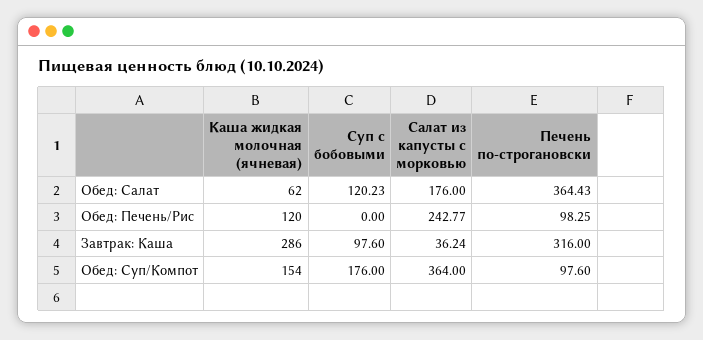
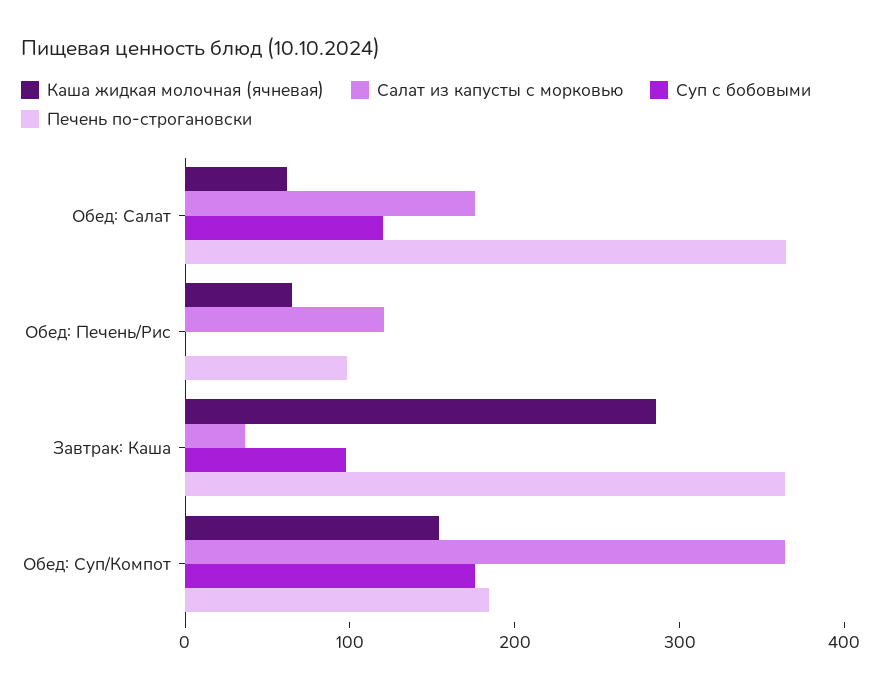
  {
    "Каша жидкая молочная (ячневая)": {
      "Обед: Салат": 62,
-     "Обед: Печень/Рис": 120,
+     "Обед: Печень/Рис": 60,
      "Завтрак: Каша": 286,
      "Обед: Суп/Компот": 154
    },
    "Суп с бобовыми": {
      "Обед: Салат": 120.23,
      "Обед: Печень/Рис": 0,
      "Завтрак: Каша": 97.6,
      "Обед: Суп/Компот": 176
    },
    "Салат из капусты с морковью": {
      "Обед: Салат": 176,
-     "Обед: Печень/Рис": 242.77,
+     "Обед: Печень/Рис": 120,
      "Завтрак: Каша": 36.24,
      "Обед: Суп/Компот": 364
    },
    "Печень по-строгановски": {
      "Обед: Салат": 364.43,
      "Обед: Печень/Рис": 98.25,
-     "Завтрак: Каша": 316,
+     "Завтрак: Каша": 360,
-     "Обед: Суп/Компот": 97.6
+     "Обед: Суп/Компот": 180
    }
  }

